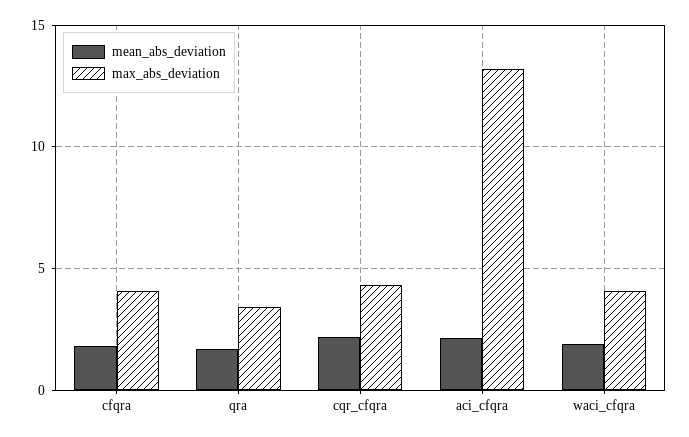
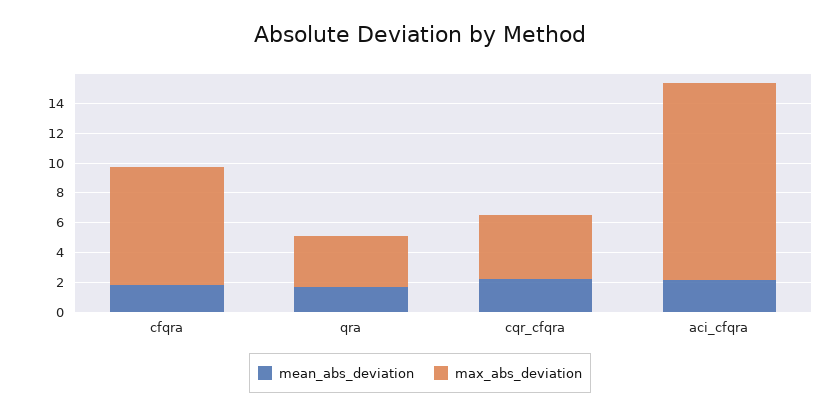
  {
    "mean_abs_deviation": {
      "cfqra": 2,
      "qra": 1.5,
      "cqr_cfqra": 2,
-     "aci_cfqra": 2,
+     "aci_cfqra": 2
-     "waci_cfqra": 2
    },
    "max_abs_deviation": {
-     "cfqra": 4,
+     "cfqra": 8,
      "qra": 3.5,
      "cqr_cfqra": 4.5,
-     "aci_cfqra": 13,
+     "aci_cfqra": 13
-     "waci_cfqra": 4
    }
  }

